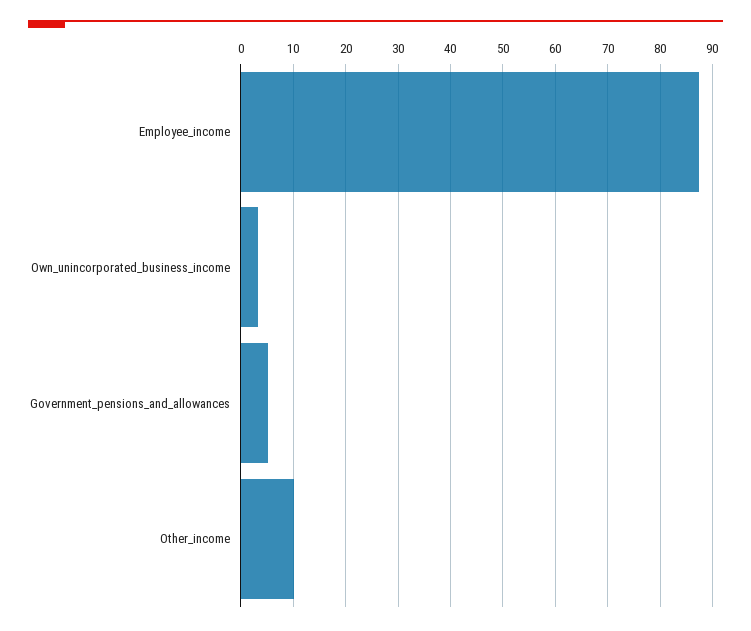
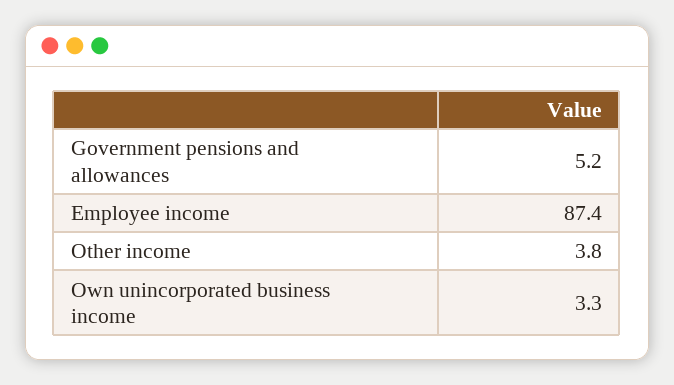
  {
    "Employee_income": 87.4,
    "Own_unincorporated_business_income": 3.3,
    "Government_pensions_and_allowances": 5.2,
-   "Other_income": 10
+   "Other_income": 3.8
  }

